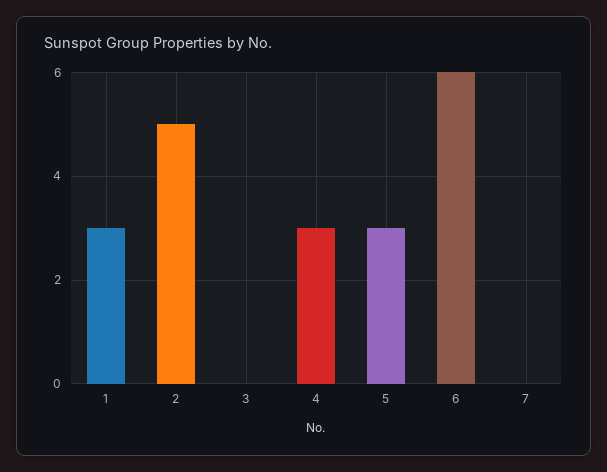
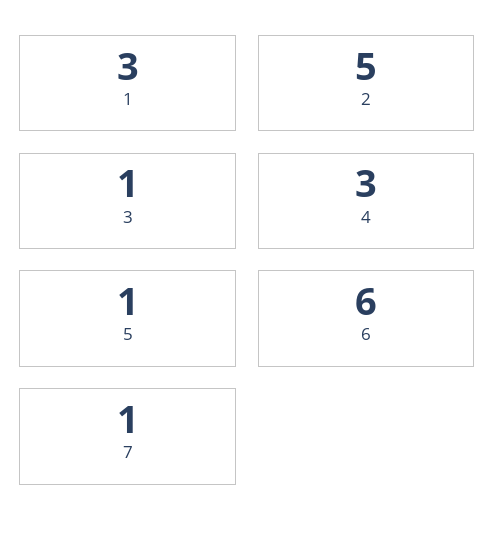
  {
    "1": 3,
    "2": 5,
-   "3": 0,
+   "3": 1,
    "4": 3,
-   "5": 3,
+   "5": 1,
    "6": 6,
-   "7": 0
+   "7": 1
  }

